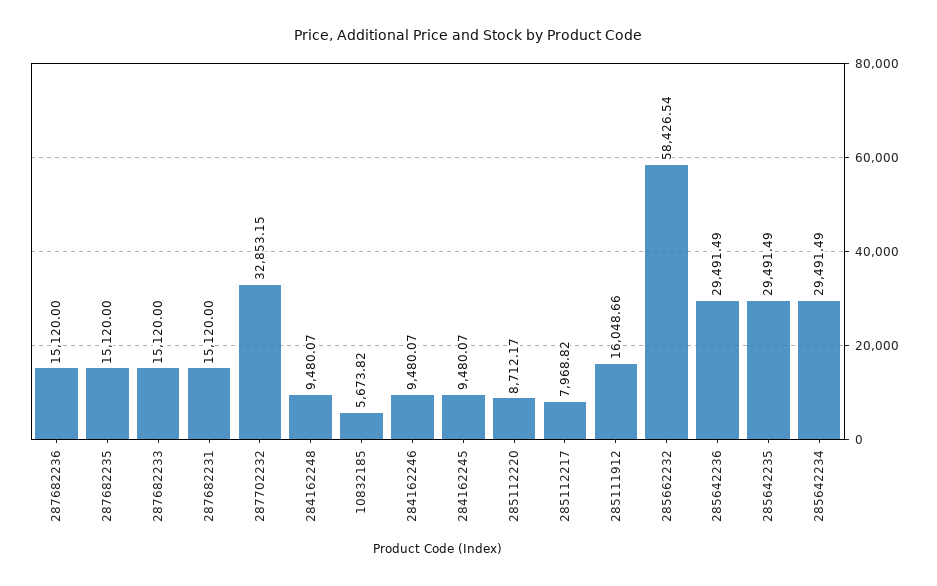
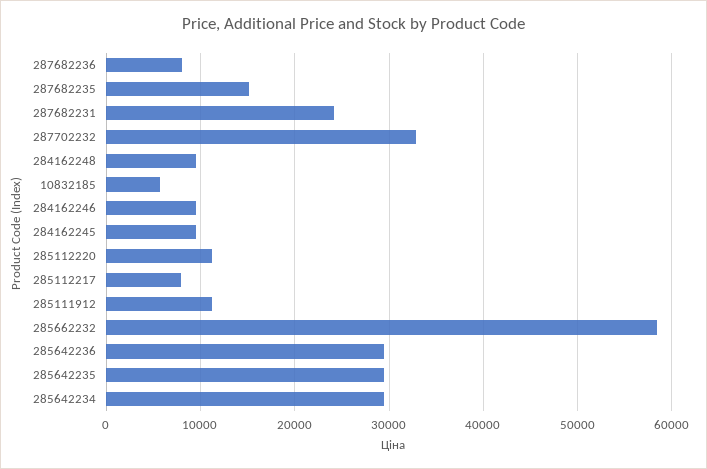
  {
-   "287682236": 15120,
+   "287682236": 8000,
    "287682235": 15120,
-   "287682233": 15120,
-   "287682231": 15120,
+   "287682231": 24000,
    "287702232": 32853.15,
    "284162248": 9480.07,
    "10832185": 5673.82,
    "284162246": 9480.07,
    "284162245": 9480.07,
-   "285112220": 8712.17,
+   "285112220": 11000,
    "285112217": 7968.82,
-   "285111912": 16048.66,
+   "285111912": 11000,
    "285662232": 58426.54,
    "285642236": 29491.49,
    "285642235": 29491.49,
    "285642234": 29491.49
  }

